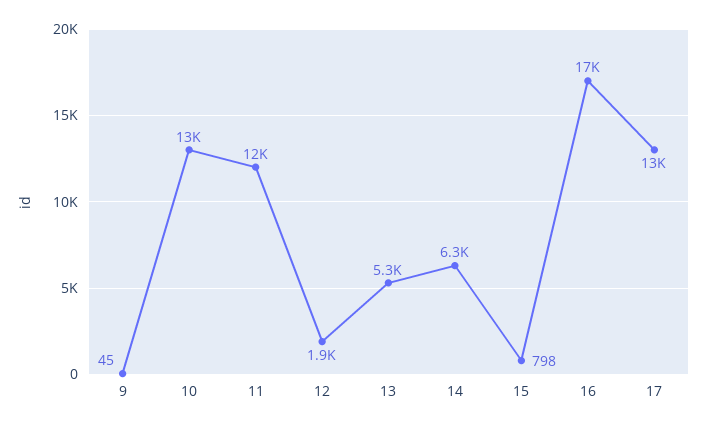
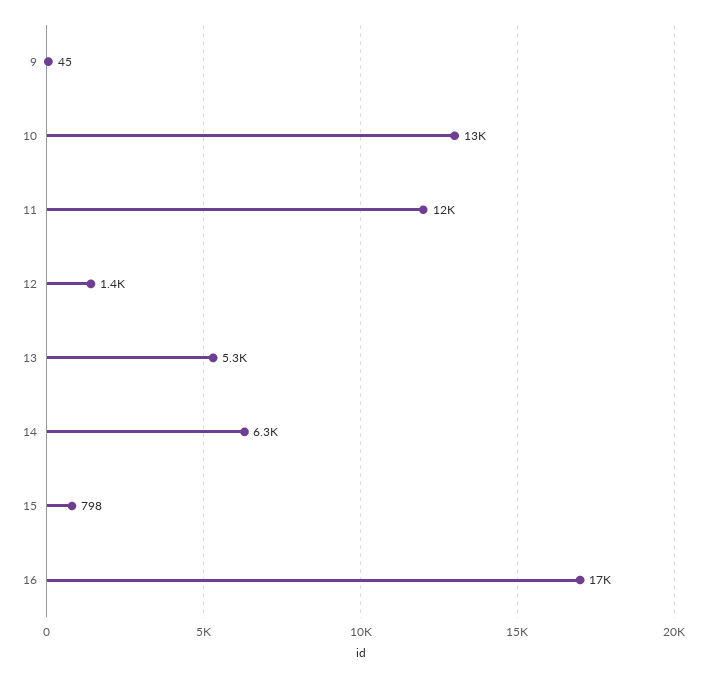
  {
    "9": 45,
    "10": 13000,
    "11": 12000,
-   "12": 1900,
+   "12": 1400,
    "13": 5300,
    "14": 6300,
    "15": 798,
-   "16": 17000,
+   "16": 17000
-   "17": 13000
  }

